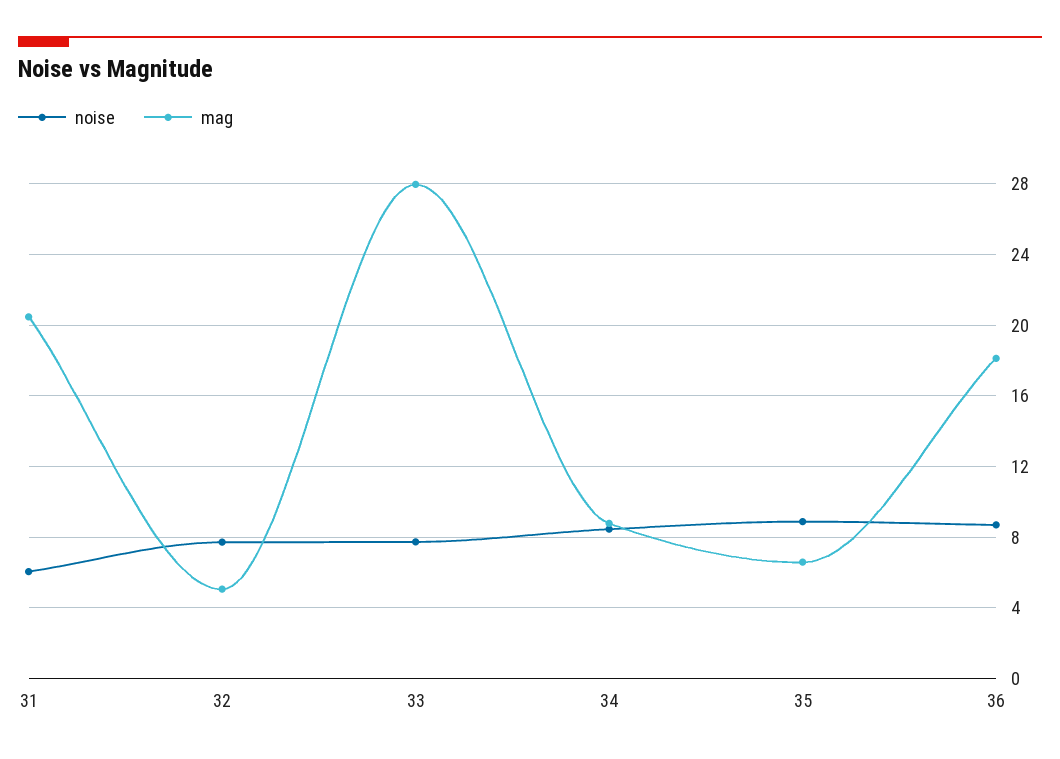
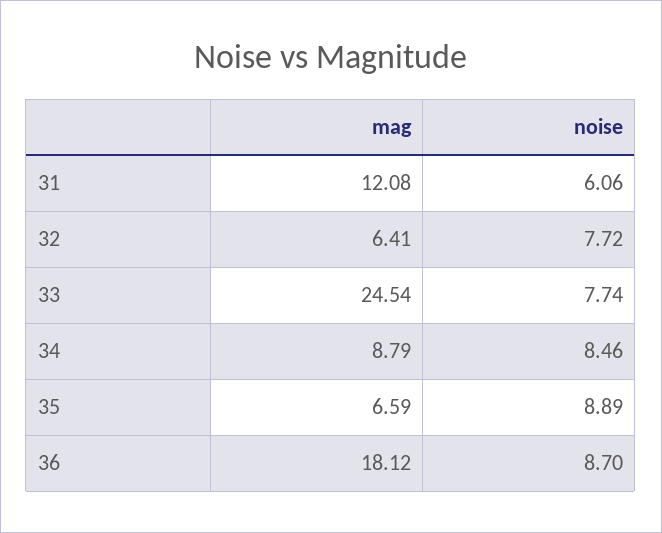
  {
    "noise": {
      "31": 6.06,
      "32": 7.72,
      "33": 7.74,
      "34": 8.46,
      "35": 8.89,
      "36": 8.7
    },
    "mag": {
-     "31": 20.5,
+     "31": 12.08,
-     "32": 5,
+     "32": 6.41,
-     "33": 28,
+     "33": 24.54,
      "34": 8.79,
      "35": 6.59,
      "36": 18.12
    }
  }

